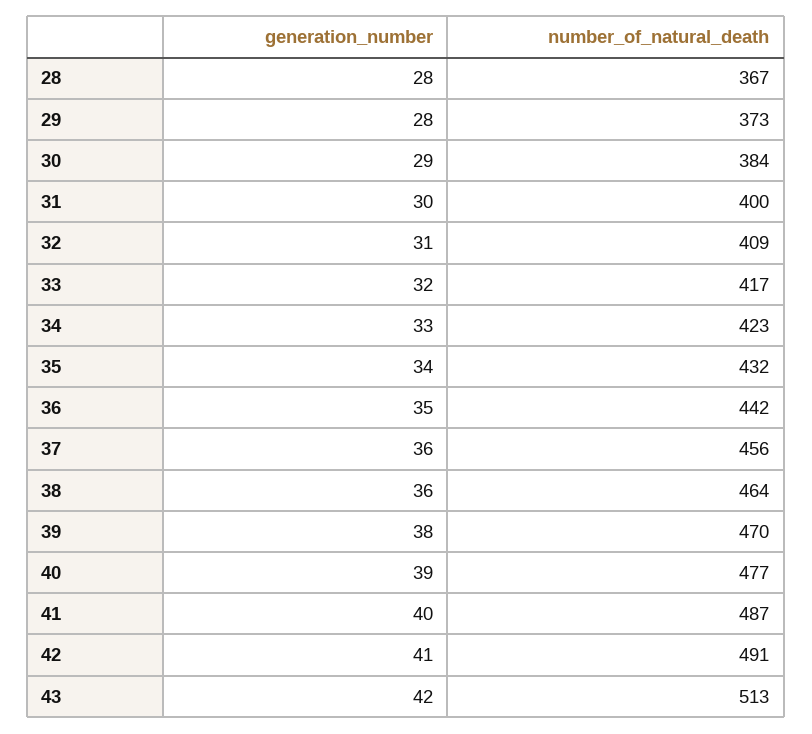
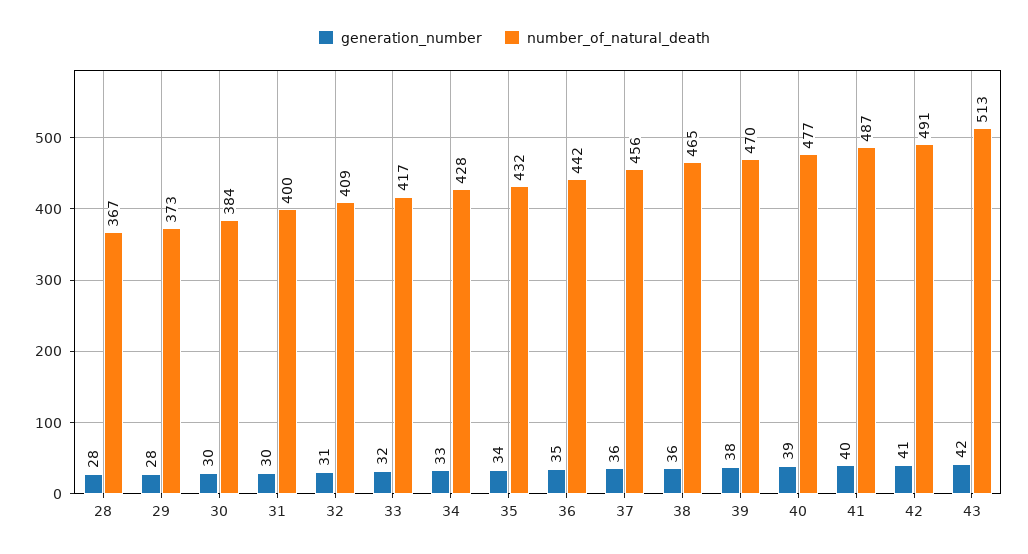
  {
    "generation_number": {
      "28": 28,
      "29": 28,
-     "30": 29,
+     "30": 30,
      "31": 30,
      "32": 31,
      "33": 32,
      "34": 33,
      "35": 34,
      "36": 35,
      "37": 36,
      "38": 36,
      "39": 38,
      "40": 39,
      "41": 40,
      "42": 41,
      "43": 42
    },
    "number_of_natural_death": {
      "28": 367,
      "29": 373,
      "30": 384,
      "31": 400,
      "32": 409,
      "33": 417,
-     "34": 423,
+     "34": 428,
      "35": 432,
      "36": 442,
      "37": 456,
-     "38": 464,
+     "38": 465,
      "39": 470,
      "40": 477,
      "41": 487,
      "42": 491,
      "43": 513
    }
  }

